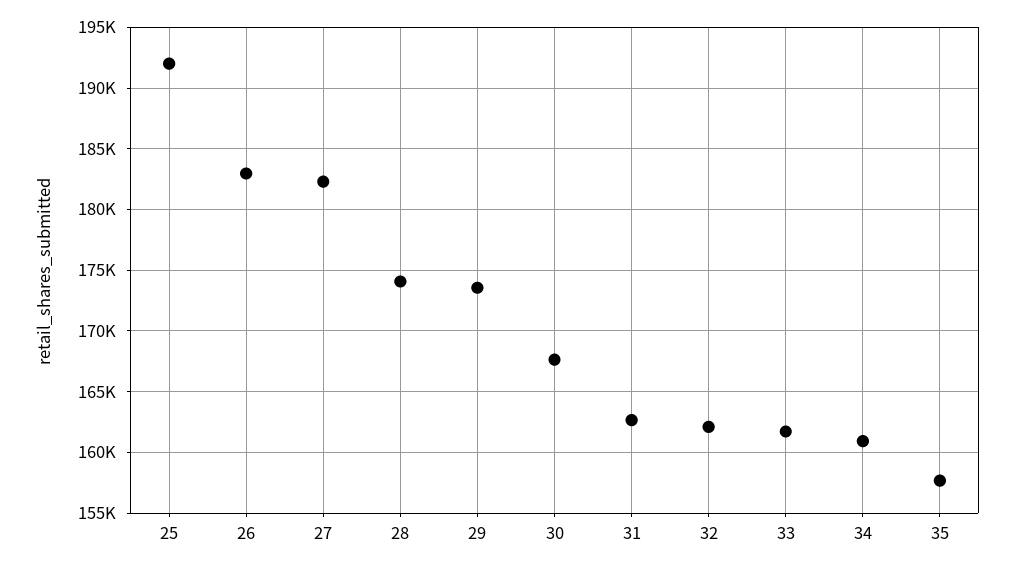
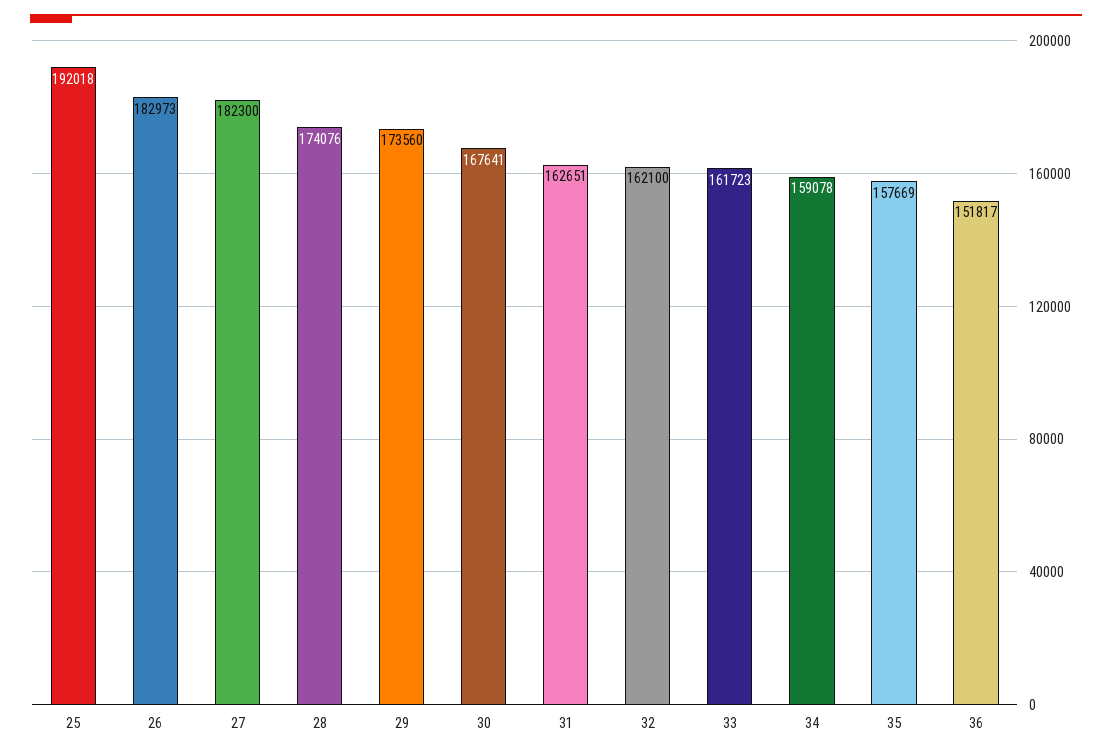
  {
    "25": 192018,
    "26": 182973,
    "27": 182300,
    "28": 174076,
    "29": 173560,
    "30": 167641,
    "31": 162651,
    "32": 162100,
    "33": 161723,
-   "34": 161000,
+   "34": 159078,
-   "35": 157669
+   "35": 157669,
+   "36": 151817
  }

